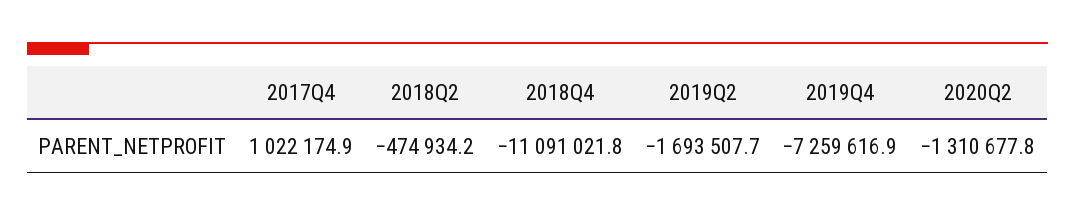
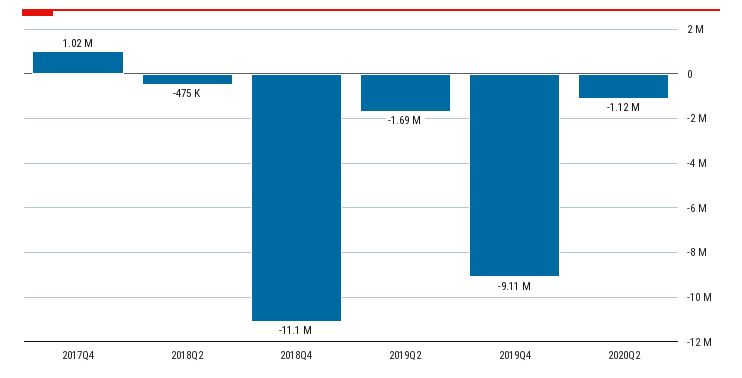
  {
    "2017Q4": 1022174.9,
    "2018Q2": -474934.2,
    "2018Q4": -11091021.8,
    "2019Q2": -1693507.7,
-   "2019Q4": -7259616.9,
+   "2019Q4": -9110000,
-   "2020Q2": -1310677.8
+   "2020Q2": -1120000
  }

